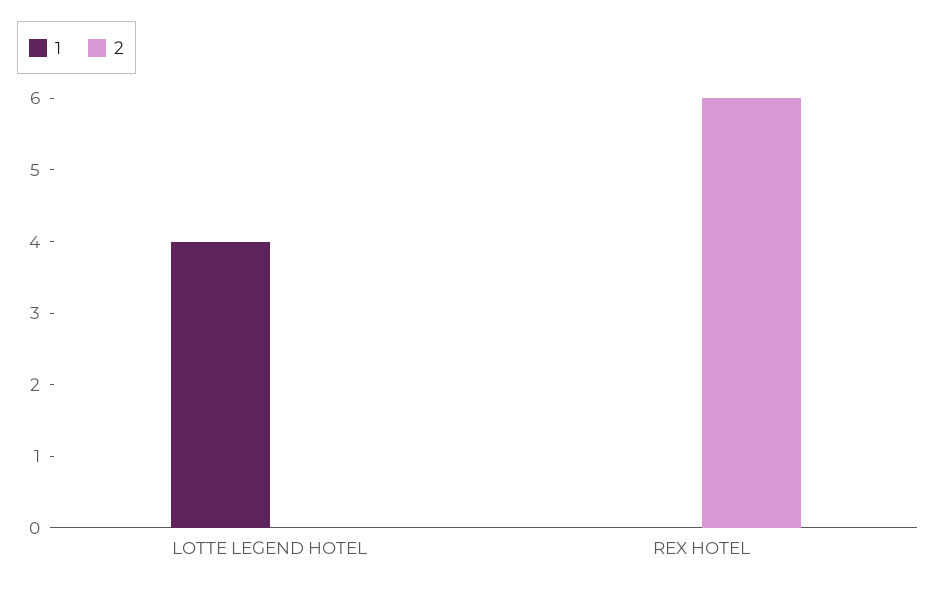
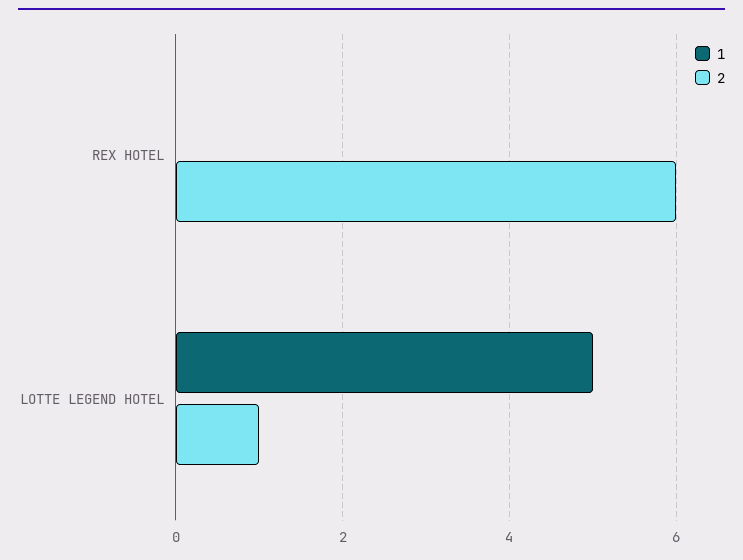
  {
    "1": {
-     "LOTTE LEGEND HOTEL": 4,
+     "LOTTE LEGEND HOTEL": 5,
      "REX HOTEL": 0
    },
    "2": {
-     "LOTTE LEGEND HOTEL": 0,
+     "LOTTE LEGEND HOTEL": 1,
      "REX HOTEL": 6
    }
  }

